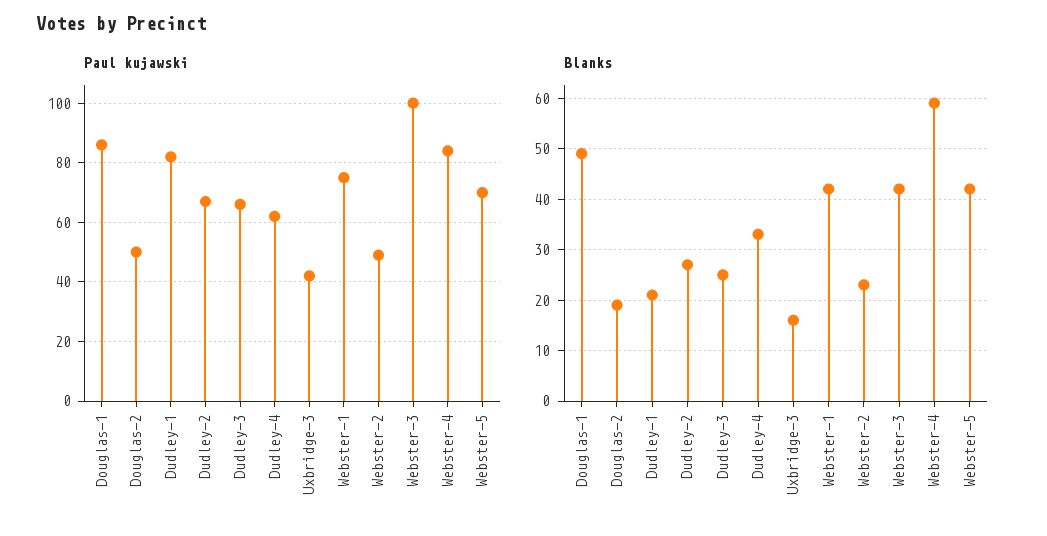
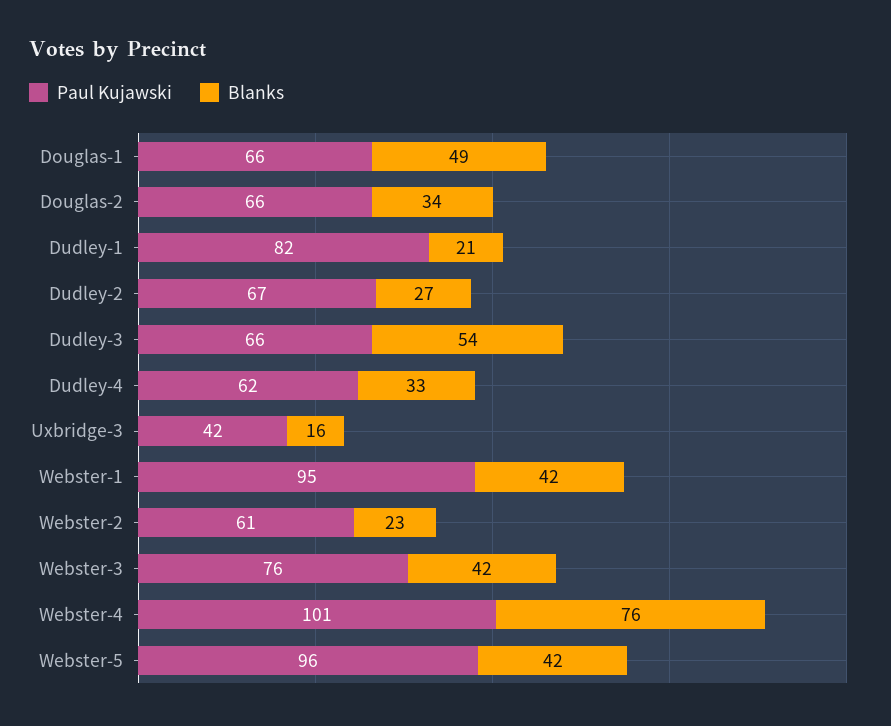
  {
    "Paul kujawski": {
-     "Douglas-1": 85,
+     "Douglas-1": 66,
-     "Douglas-2": 50,
+     "Douglas-2": 66,
      "Dudley-1": 82,
      "Dudley-2": 67,
      "Dudley-3": 66,
      "Dudley-4": 62,
      "Uxbridge-3": 42,
-     "Webster-1": 75,
+     "Webster-1": 95,
-     "Webster-2": 50,
+     "Webster-2": 61,
-     "Webster-3": 100,
+     "Webster-3": 76,
-     "Webster-4": 85,
+     "Webster-4": 101,
-     "Webster-5": 70
+     "Webster-5": 96
    },
    "Blanks": {
      "Douglas-1": 49,
-     "Douglas-2": 20,
+     "Douglas-2": 34,
      "Dudley-1": 21,
      "Dudley-2": 27,
-     "Dudley-3": 25,
+     "Dudley-3": 54,
      "Dudley-4": 33,
      "Uxbridge-3": 16,
      "Webster-1": 42,
      "Webster-2": 23,
      "Webster-3": 42,
-     "Webster-4": 60,
+     "Webster-4": 76,
      "Webster-5": 42
    }
  }

